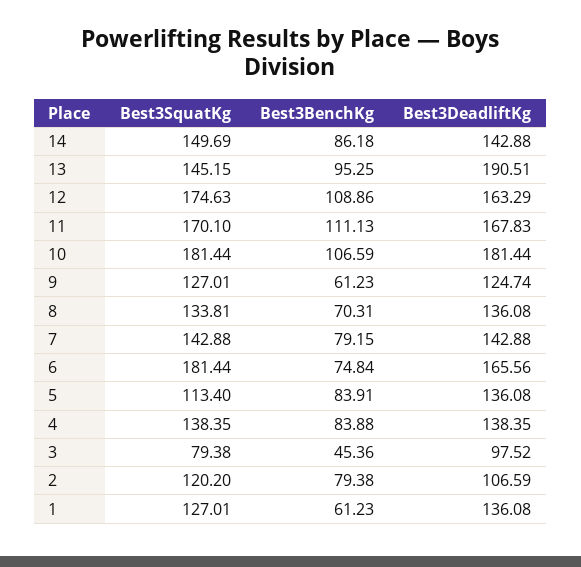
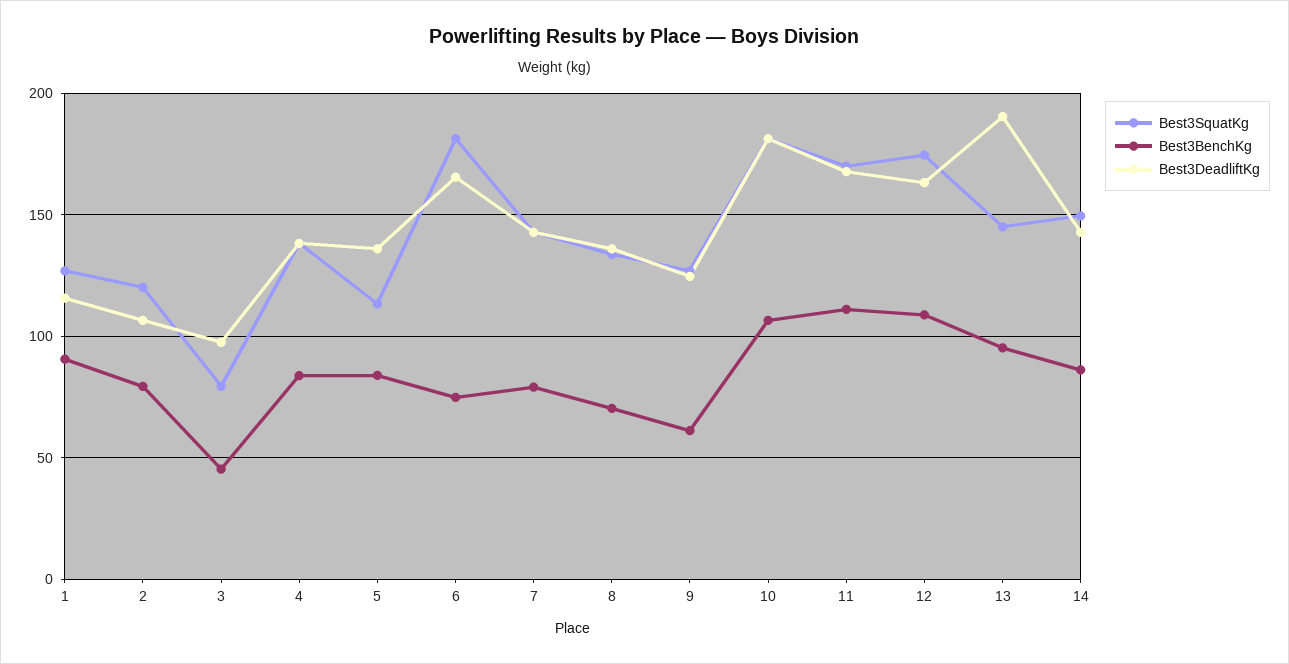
  {
    "Best3SquatKg": {
      "14": 149.69,
      "13": 145.15,
      "12": 174.63,
      "11": 170.1,
      "10": 181.44,
      "9": 127.01,
      "8": 133.81,
      "7": 142.88,
      "6": 181.44,
      "5": 113.4,
      "4": 138.35,
      "3": 79.38,
      "2": 120.2,
      "1": 127.01
    },
    "Best3BenchKg": {
      "14": 86.18,
      "13": 95.25,
      "12": 108.86,
      "11": 111.13,
      "10": 106.59,
      "9": 61.23,
      "8": 70.31,
      "7": 79.15,
      "6": 74.84,
      "5": 83.91,
      "4": 83.88,
      "3": 45.36,
      "2": 79.38,
-     "1": 61.23
+     "1": 90
    },
    "Best3DeadliftKg": {
      "14": 142.88,
      "13": 190.51,
      "12": 163.29,
      "11": 167.83,
      "10": 181.44,
      "9": 124.74,
      "8": 136.08,
      "7": 142.88,
      "6": 165.56,
      "5": 136.08,
      "4": 138.35,
      "3": 97.52,
      "2": 106.59,
-     "1": 136.08
+     "1": 115
    }
  }

